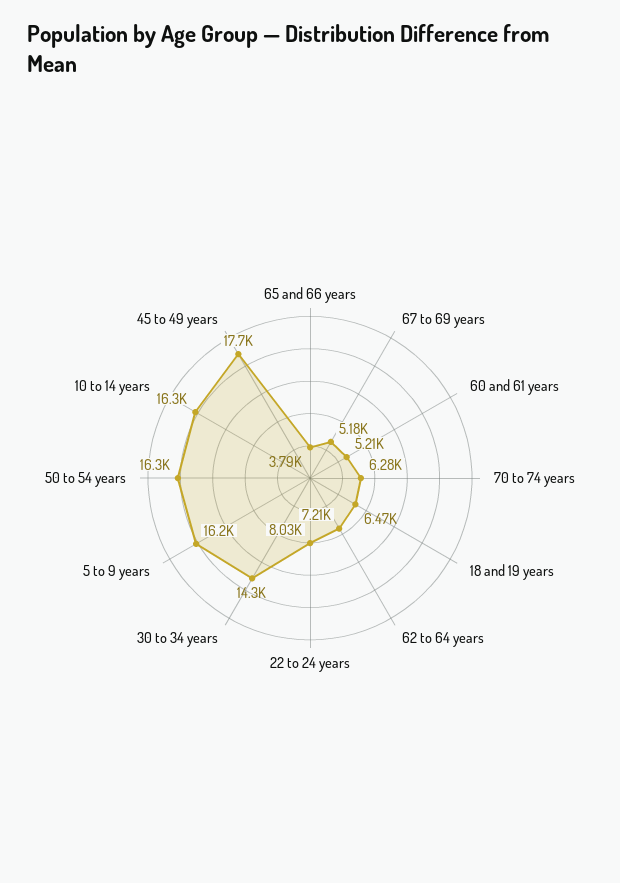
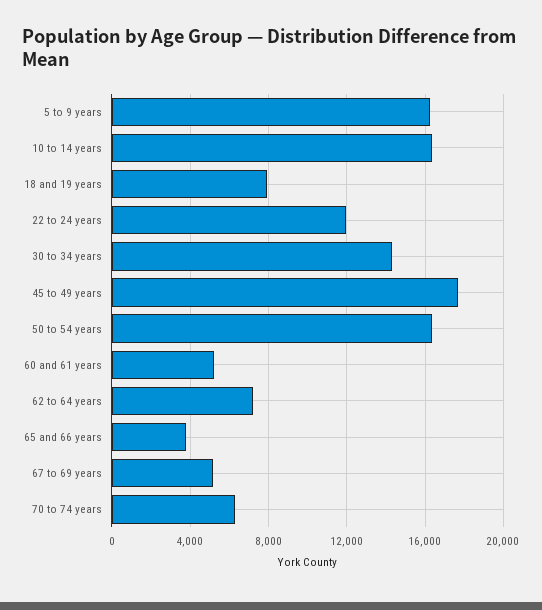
  {
    "65 and 66 years": 3790,
    "67 to 69 years": 5180,
    "60 and 61 years": 5210,
    "70 to 74 years": 6280,
-   "18 and 19 years": 6470,
+   "18 and 19 years": 8000,
    "62 to 64 years": 7210,
-   "22 to 24 years": 8030,
+   "22 to 24 years": 12000,
    "30 to 34 years": 14300,
    "5 to 9 years": 16200,
    "50 to 54 years": 16300,
    "10 to 14 years": 16300,
    "45 to 49 years": 17700
  }

